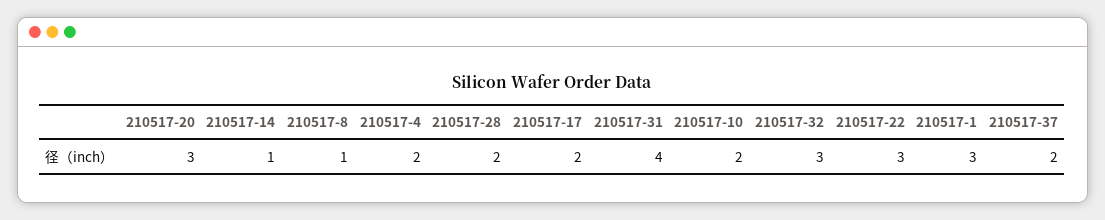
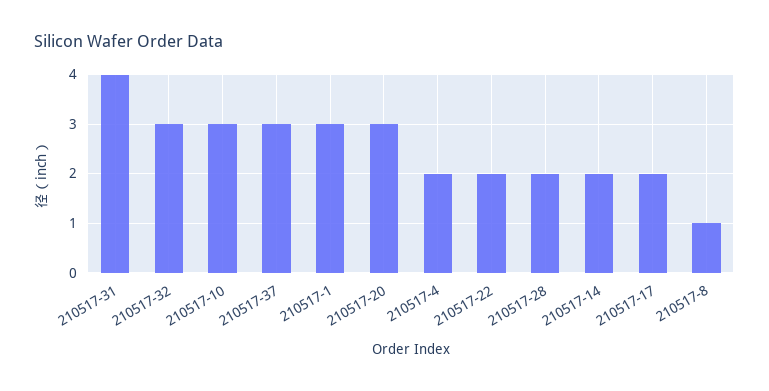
  {
    "210517-20": 3,
-   "210517-14": 1,
+   "210517-14": 2,
    "210517-8": 1,
    "210517-4": 2,
    "210517-28": 2,
    "210517-17": 2,
    "210517-31": 4,
-   "210517-10": 2,
+   "210517-10": 3,
    "210517-32": 3,
-   "210517-22": 3,
+   "210517-22": 2,
    "210517-1": 3,
-   "210517-37": 2
+   "210517-37": 3
  }

